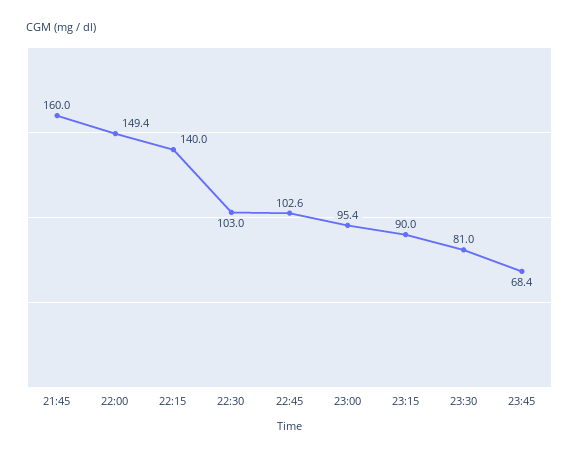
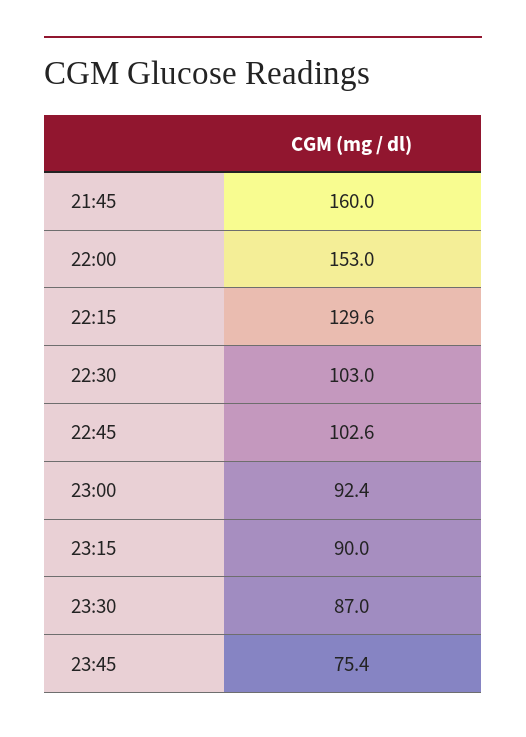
  {
    "21:45": 160,
-   "22:00": 149.4,
+   "22:00": 153,
-   "22:15": 140,
+   "22:15": 129.6,
    "22:30": 103,
    "22:45": 102.6,
-   "23:00": 95.4,
+   "23:00": 92.4,
    "23:15": 90,
-   "23:30": 81,
+   "23:30": 87,
-   "23:45": 68.4
+   "23:45": 75.4
  }

